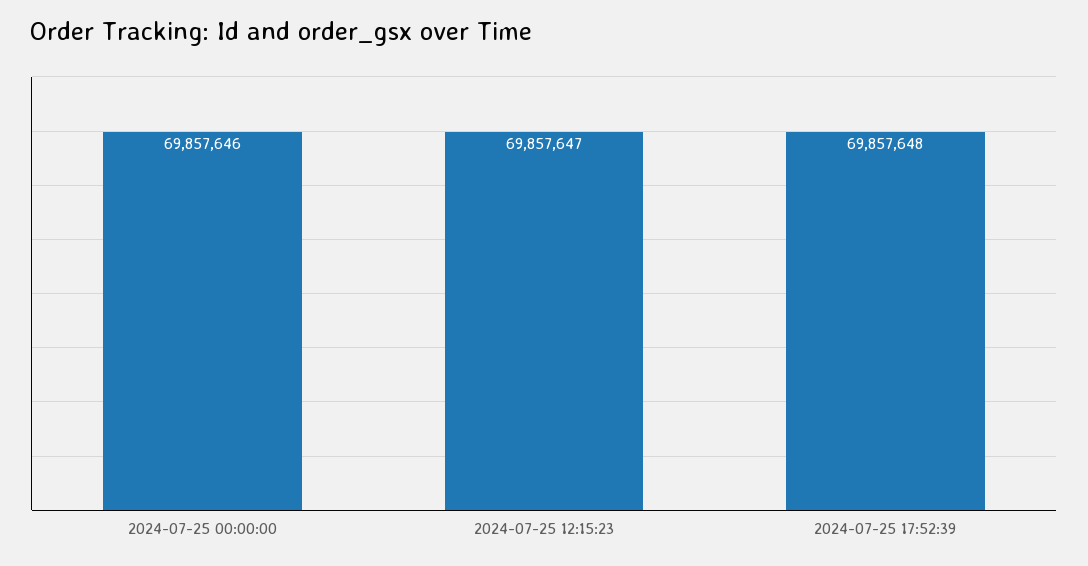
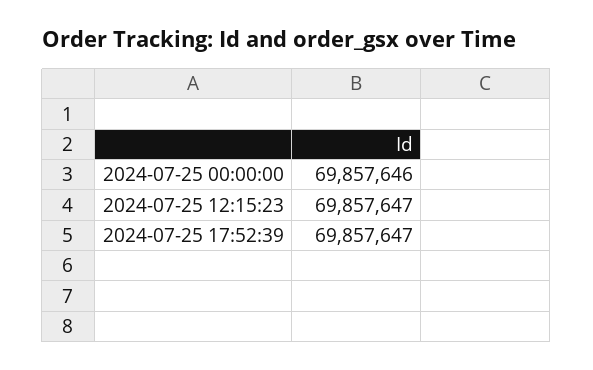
  {
    "2024-07-25 00:00:00": 69857646,
    "2024-07-25 12:15:23": 69857647,
-   "2024-07-25 17:52:39": 69857648
+   "2024-07-25 17:52:39": 69857647
  }

